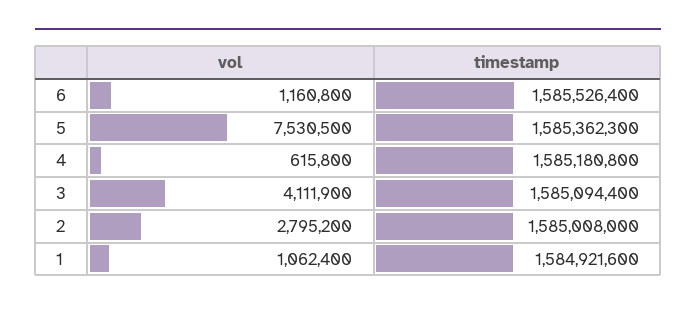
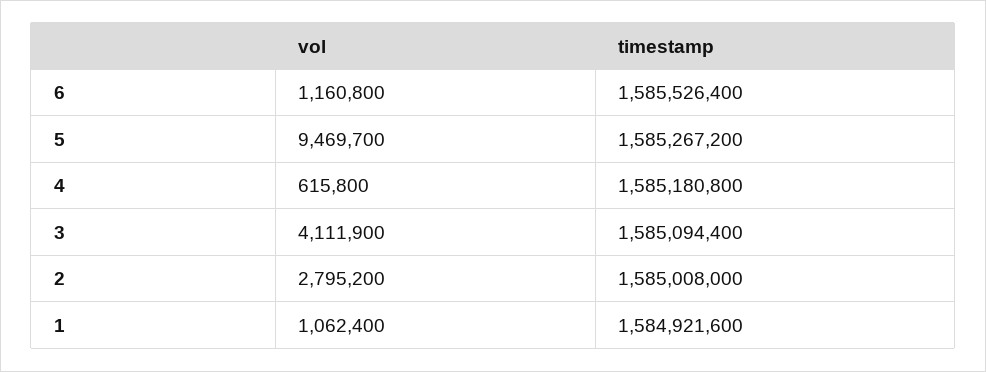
  {
    "vol": {
      "6": 1160800,
-     "5": 7530500,
+     "5": 9469700,
      "4": 615800,
      "3": 4111900,
      "2": 2795200,
      "1": 1062400
    },
    "timestamp": {
      "6": 1585526400,
-     "5": 1585362300,
+     "5": 1585267200,
      "4": 1585180800,
      "3": 1585094400,
      "2": 1585008000,
      "1": 1584921600
    }
  }

